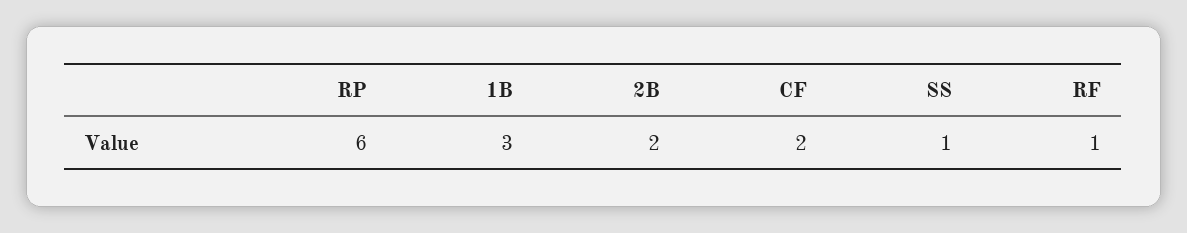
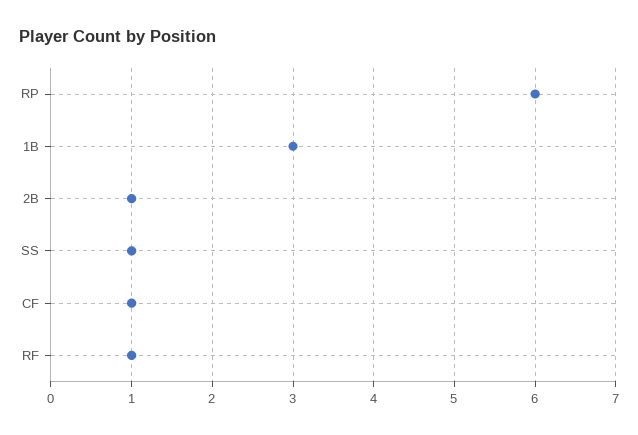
  {
    "RP": 6,
    "1B": 3,
-   "2B": 2,
+   "2B": 1,
-   "CF": 2,
+   "CF": 1,
    "SS": 1,
    "RF": 1
  }

